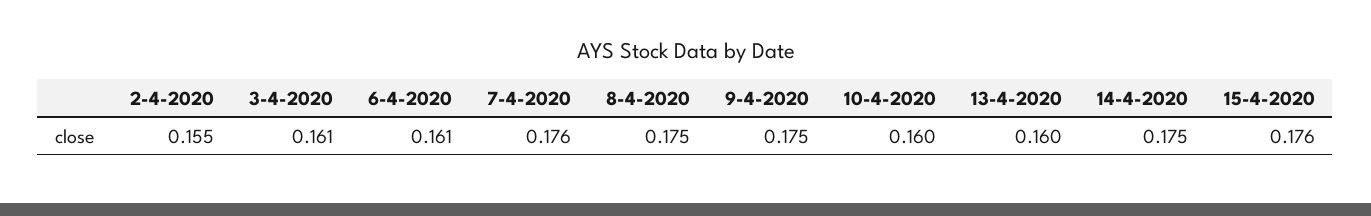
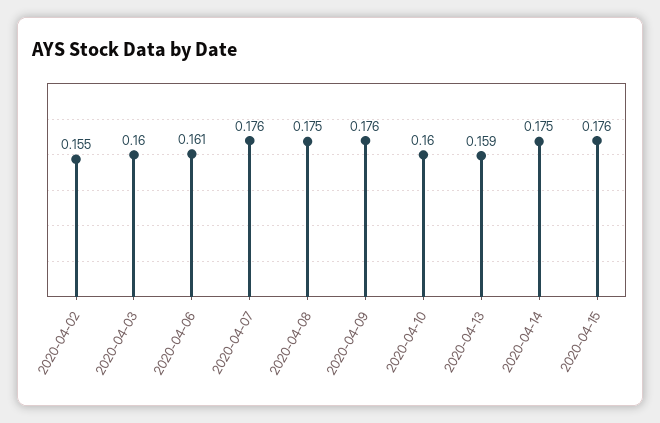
  {
    "2-4-2020": 0.155,
-   "3-4-2020": 0.161,
+   "3-4-2020": 0.16,
    "6-4-2020": 0.161,
    "7-4-2020": 0.176,
    "8-4-2020": 0.175,
-   "9-4-2020": 0.175,
+   "9-4-2020": 0.176,
    "10-4-2020": 0.16,
-   "13-4-2020": 0.16,
+   "13-4-2020": 0.159,
    "14-4-2020": 0.175,
    "15-4-2020": 0.176
  }

